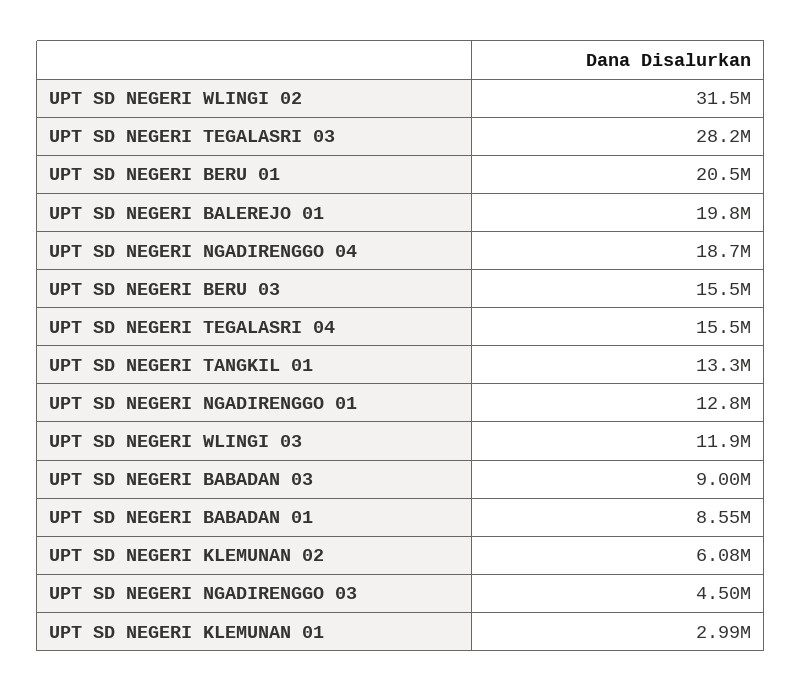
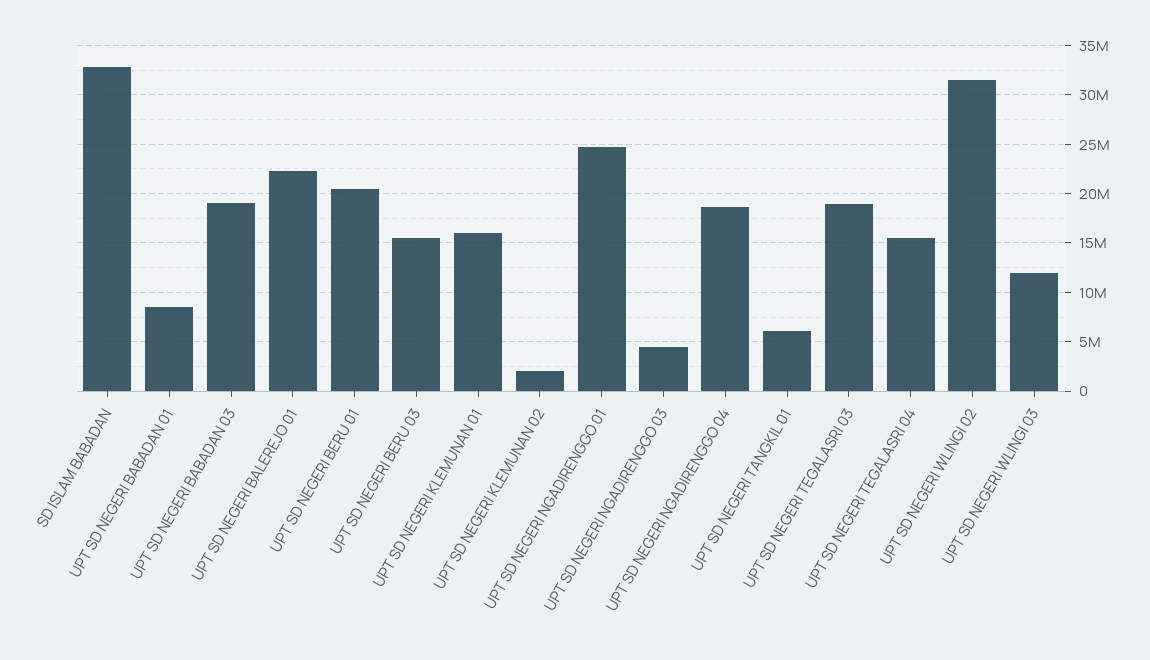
  {
    "UPT SD NEGERI WLINGI 02": 31500000,
-   "UPT SD NEGERI TEGALASRI 03": 28200000,
+   "UPT SD NEGERI TEGALASRI 03": 19000000,
    "UPT SD NEGERI BERU 01": 20500000,
-   "UPT SD NEGERI BALEREJO 01": 19800000,
+   "UPT SD NEGERI BALEREJO 01": 22000000,
    "UPT SD NEGERI NGADIRENGGO 04": 18700000,
    "UPT SD NEGERI BERU 03": 15500000,
    "UPT SD NEGERI TEGALASRI 04": 15500000,
-   "UPT SD NEGERI TANGKIL 01": 13300000,
+   "UPT SD NEGERI TANGKIL 01": 6000000,
-   "UPT SD NEGERI NGADIRENGGO 01": 12800000,
+   "UPT SD NEGERI NGADIRENGGO 01": 25000000,
    "UPT SD NEGERI WLINGI 03": 11900000,
-   "UPT SD NEGERI BABADAN 03": 9000000,
+   "UPT SD NEGERI BABADAN 03": 19000000,
    "UPT SD NEGERI BABADAN 01": 8550000,
-   "UPT SD NEGERI KLEMUNAN 02": 6080000,
+   "UPT SD NEGERI KLEMUNAN 02": 2000000,
    "UPT SD NEGERI NGADIRENGGO 03": 4500000,
-   "UPT SD NEGERI KLEMUNAN 01": 2990000
+   "UPT SD NEGERI KLEMUNAN 01": 16000000,
+   "SD ISLAM BABADAN": 33000000
  }

